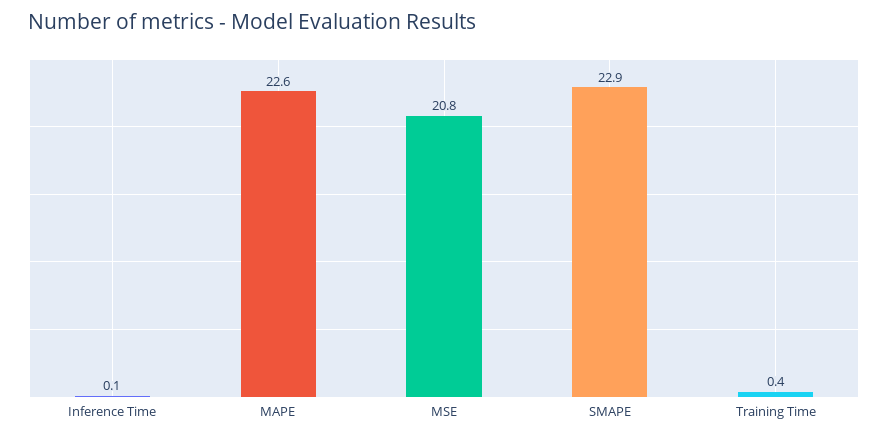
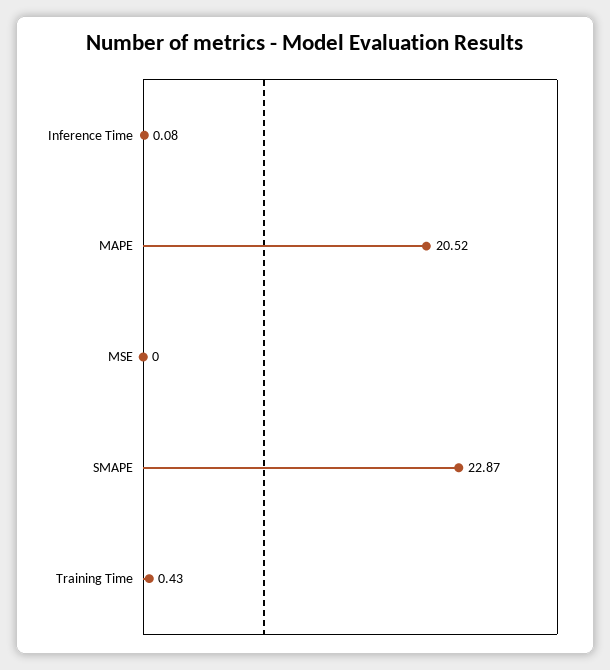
  {
    "Inference Time": 0.08,
-   "MAPE": 22.6,
+   "MAPE": 20.52,
-   "MSE": 20.8,
+   "MSE": 0,
    "SMAPE": 22.87,
    "Training Time": 0.43
  }

